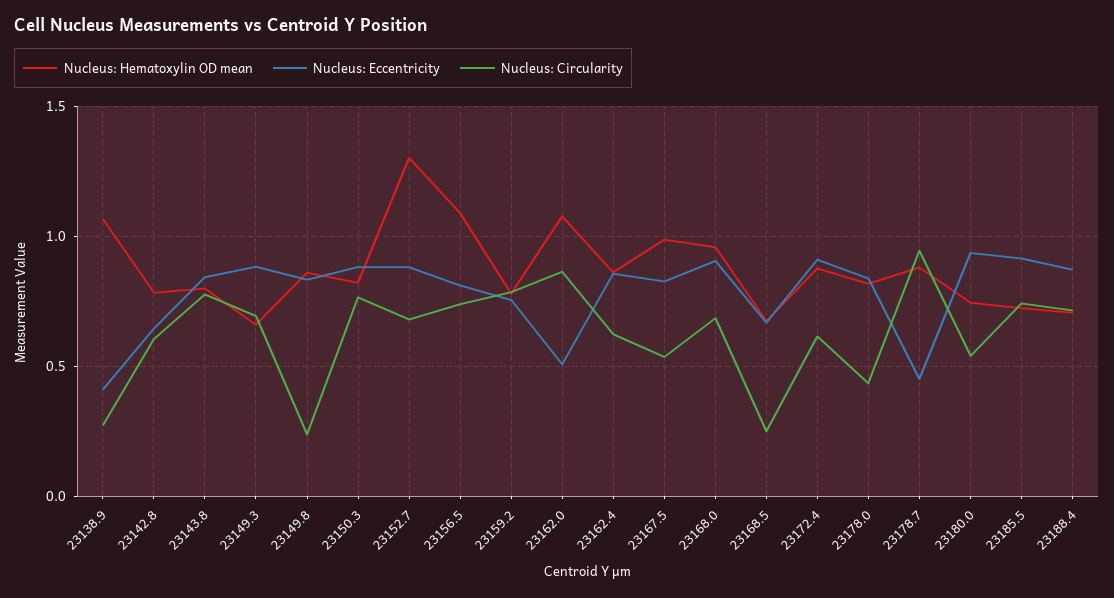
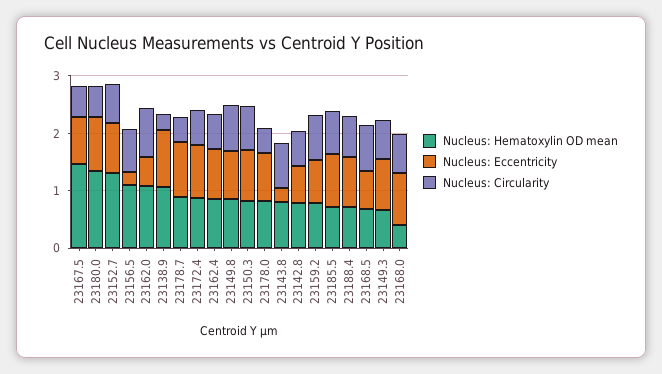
  {
    "Nucleus: Hematoxylin OD mean": {
      "23138.9": 1.05,
      "23142.8": 0.8,
      "23143.8": 0.8,
      "23149.3": 0.65,
      "23149.8": 0.85,
      "23150.3": 0.8,
      "23152.7": 1.3,
      "23156.5": 1.1,
      "23159.2": 0.8,
      "23162.0": 1.1,
      "23162.4": 0.85,
-     "23167.5": 1,
+     "23167.5": 1.4,
-     "23168.0": 0.95,
+     "23168.0": 0.4,
      "23168.5": 0.65,
      "23172.4": 0.9,
      "23178.0": 0.8,
      "23178.7": 0.9,
-     "23180.0": 0.75,
+     "23180.0": 1.4,
      "23185.5": 0.7,
      "23188.4": 0.7
    },
    "Nucleus: Eccentricity": {
-     "23138.9": 0.4,
+     "23138.9": 1,
      "23142.8": 0.65,
-     "23143.8": 0.85,
+     "23143.8": 0.2,
      "23149.3": 0.9,
      "23149.8": 0.85,
      "23150.3": 0.9,
      "23152.7": 0.9,
-     "23156.5": 0.8,
+     "23156.5": 0.2,
      "23159.2": 0.75,
      "23162.0": 0.5,
      "23162.4": 0.85,
      "23167.5": 0.85,
      "23168.0": 0.9,
      "23168.5": 0.65,
      "23172.4": 0.9,
      "23178.0": 0.85,
-     "23178.7": 0.45,
+     "23178.7": 1,
      "23180.0": 0.95,
      "23185.5": 0.9,
      "23188.4": 0.85
    },
    "Nucleus: Circularity": {
      "23138.9": 0.25,
      "23142.8": 0.6,
      "23143.8": 0.8,
      "23149.3": 0.7,
-     "23149.8": 0.25,
+     "23149.8": 0.8,
      "23150.3": 0.75,
      "23152.7": 0.7,
      "23156.5": 0.75,
      "23159.2": 0.8,
      "23162.0": 0.85,
      "23162.4": 0.6,
      "23167.5": 0.55,
      "23168.0": 0.7,
-     "23168.5": 0.25,
+     "23168.5": 0.8,
      "23172.4": 0.6,
      "23178.0": 0.45,
-     "23178.7": 0.95,
+     "23178.7": 0.4,
      "23180.0": 0.55,
      "23185.5": 0.75,
      "23188.4": 0.7
    }
  }

